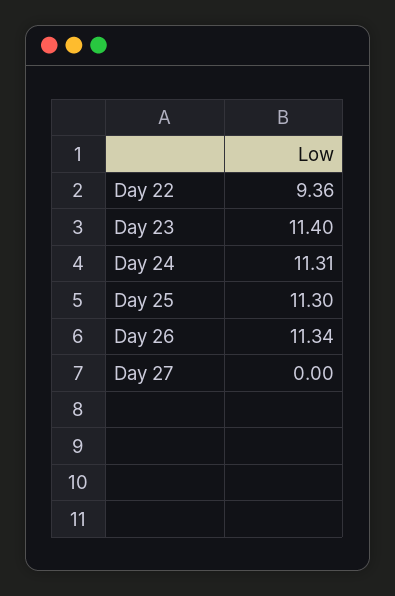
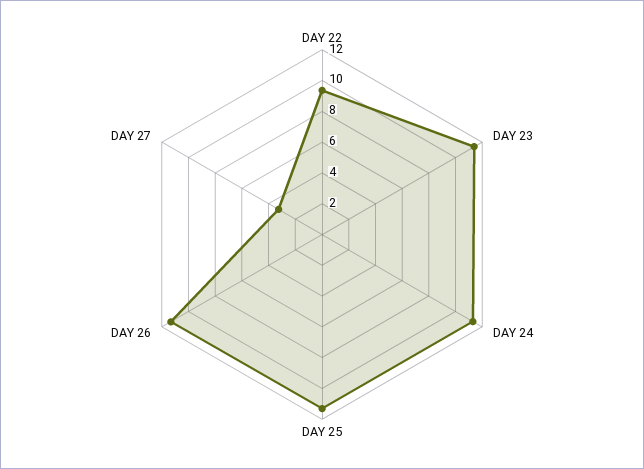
  {
    "Day 22": 9.36,
    "Day 23": 11.4,
    "Day 24": 11.31,
    "Day 25": 11.3,
    "Day 26": 11.34,
-   "Day 27": 0
+   "Day 27": 3
  }

